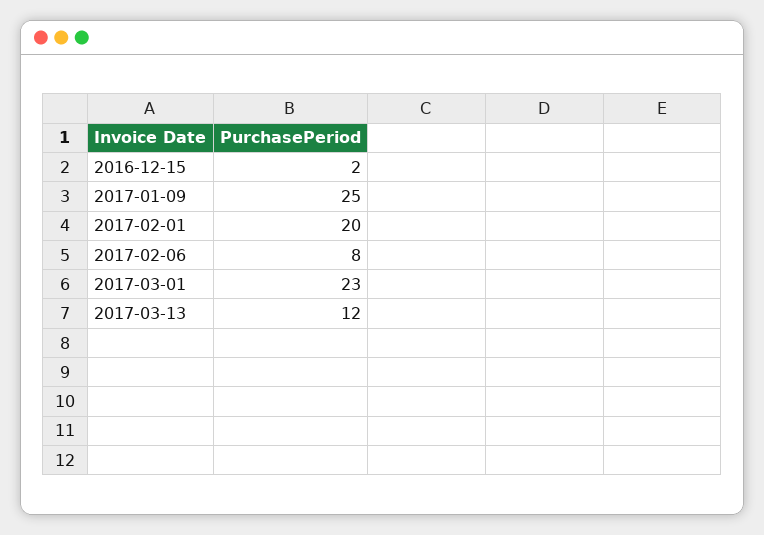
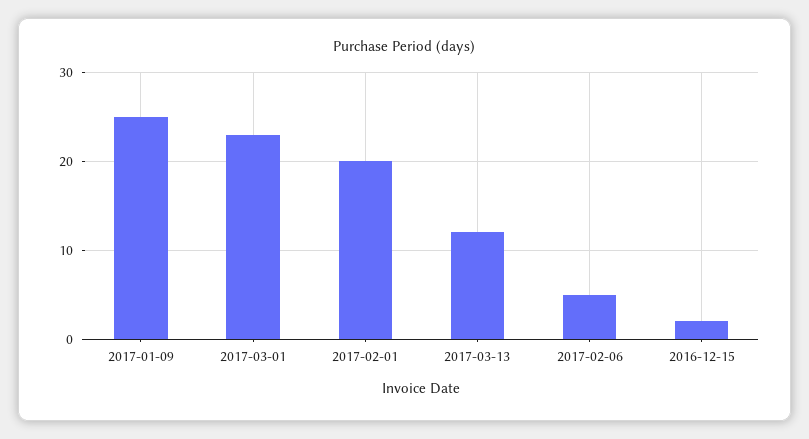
  {
    "2016-12-15": 2,
    "2017-01-09": 25,
    "2017-02-01": 20,
-   "2017-02-06": 8,
+   "2017-02-06": 5,
    "2017-03-01": 23,
    "2017-03-13": 12
  }

